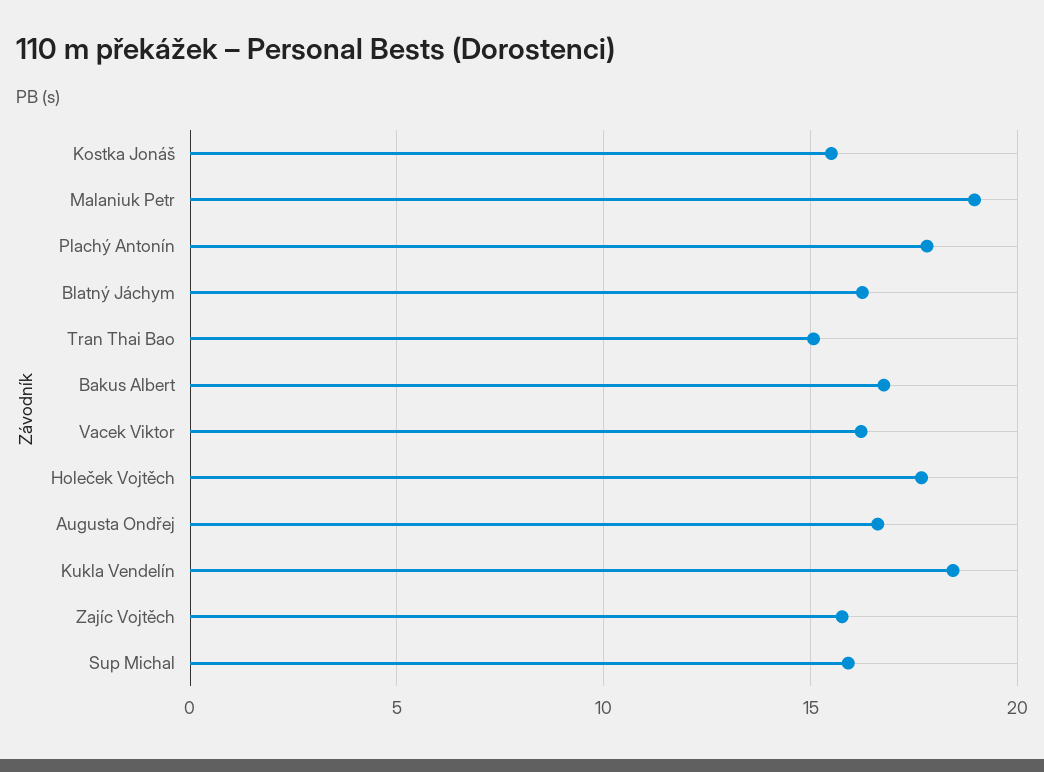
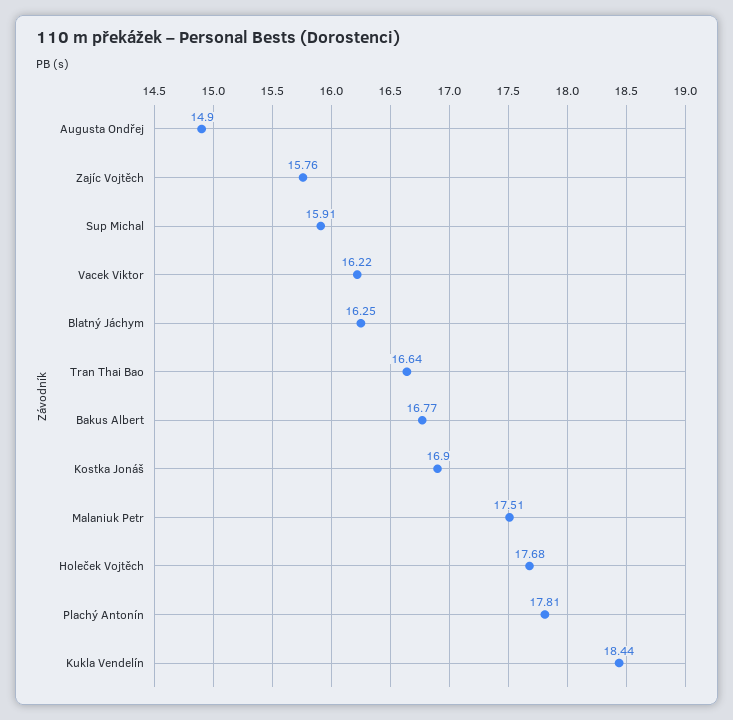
  {
-   "Kostka Jonáš": 15.5,
+   "Kostka Jonáš": 16.9,
-   "Malaniuk Petr": 19,
+   "Malaniuk Petr": 17.51,
    "Plachý Antonín": 17.81,
    "Blatný Jáchym": 16.25,
-   "Tran Thai Bao": 15,
+   "Tran Thai Bao": 16.64,
    "Bakus Albert": 16.77,
    "Vacek Viktor": 16.22,
    "Holeček Vojtěch": 17.68,
-   "Augusta Ondřej": 16.5,
+   "Augusta Ondřej": 14.9,
    "Kukla Vendelín": 18.44,
    "Zajíc Vojtěch": 15.76,
    "Sup Michal": 15.91
  }

